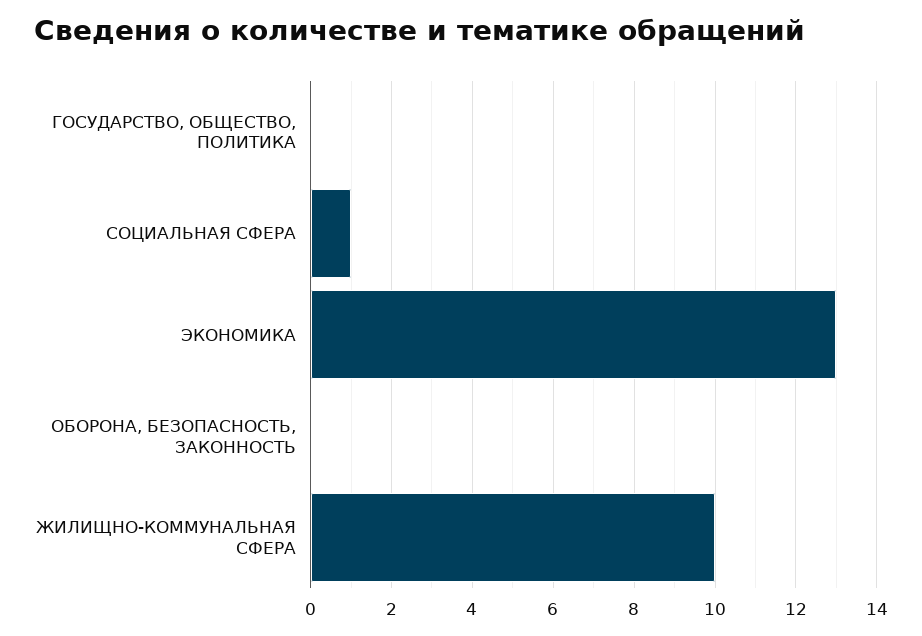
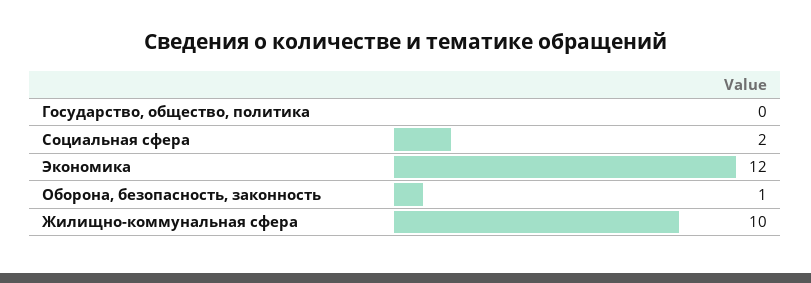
  {
    "ГОСУДАРСТВО, ОБЩЕСТВО, ПОЛИТИКА": 0,
-   "СОЦИАЛЬНАЯ СФЕРА": 1,
+   "СОЦИАЛЬНАЯ СФЕРА": 2,
-   "ЭКОНОМИКА": 13,
+   "ЭКОНОМИКА": 12,
-   "ОБОРОНА, БЕЗОПАСНОСТЬ, ЗАКОННОСТЬ": 0,
+   "ОБОРОНА, БЕЗОПАСНОСТЬ, ЗАКОННОСТЬ": 1,
    "ЖИЛИЩНО-КОММУНАЛЬНАЯ СФЕРА": 10
  }

